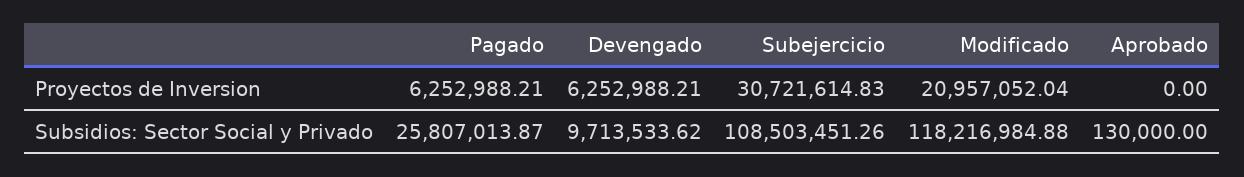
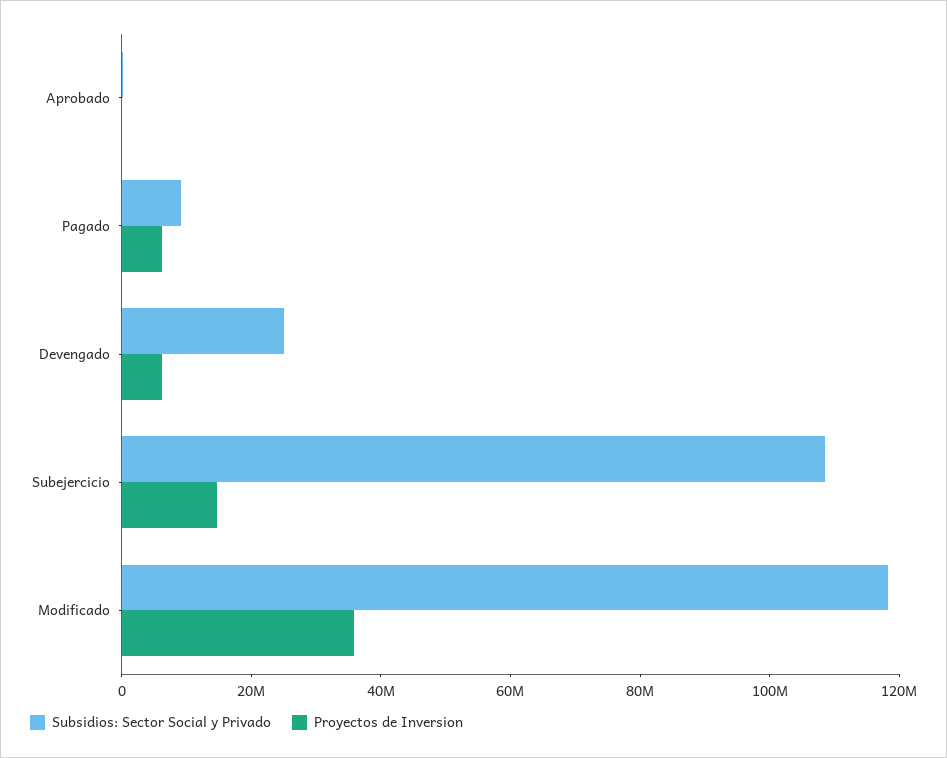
  {
    "Proyectos de Inversion": {
      "Pagado": 6252988.21,
      "Devengado": 6252988.21,
-     "Subejercicio": 30721614.83,
+     "Subejercicio": 15000000,
-     "Modificado": 20957052.04,
+     "Modificado": 35000000,
      "Aprobado": 0
    },
    "Subsidios: Sector Social y Privado": {
-     "Pagado": 25807013.87,
+     "Pagado": 10000000,
-     "Devengado": 9713533.62,
+     "Devengado": 25000000,
      "Subejercicio": 108503451.26,
      "Modificado": 118216984.88,
      "Aprobado": 130000
    }
  }

